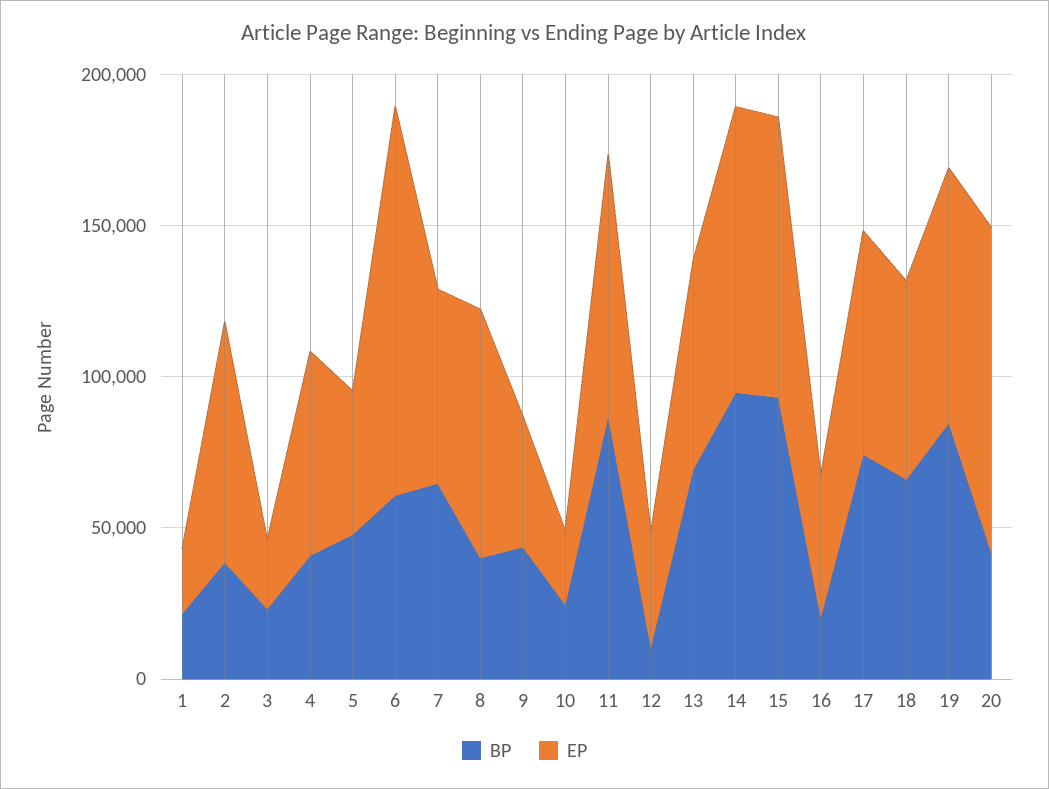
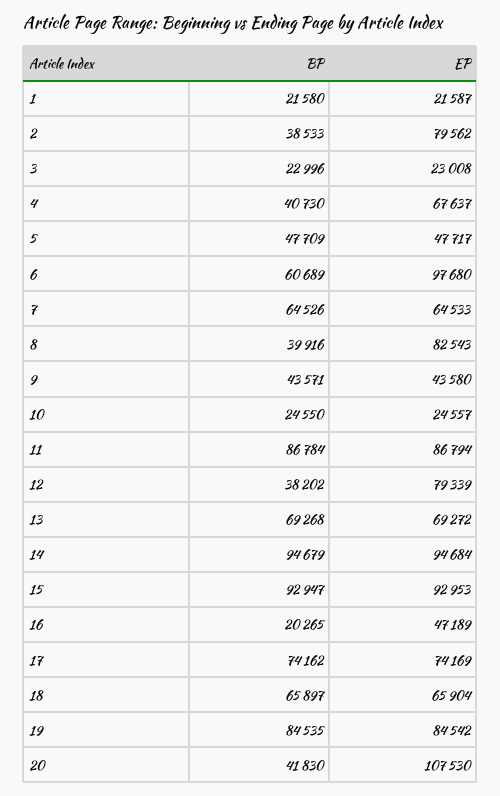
  {
    "BP": {
      "1": 21580,
      "2": 38533,
      "3": 22996,
      "4": 40730,
      "5": 47709,
      "6": 60689,
      "7": 64526,
      "8": 39916,
      "9": 43571,
      "10": 24550,
      "11": 86784,
-     "12": 10000,
+     "12": 38202,
      "13": 69268,
      "14": 94679,
      "15": 92947,
      "16": 20265,
      "17": 74162,
      "18": 65897,
      "19": 84535,
      "20": 41830
    },
    "EP": {
      "1": 21587,
      "2": 79562,
      "3": 23008,
      "4": 67637,
      "5": 47717,
-     "6": 130000,
+     "6": 97680,
      "7": 64533,
      "8": 82543,
      "9": 43580,
      "10": 24557,
      "11": 86794,
-     "12": 40000,
+     "12": 79339,
      "13": 69272,
      "14": 94684,
      "15": 92953,
      "16": 47189,
      "17": 74169,
      "18": 65904,
      "19": 84542,
      "20": 107530
    }
  }

